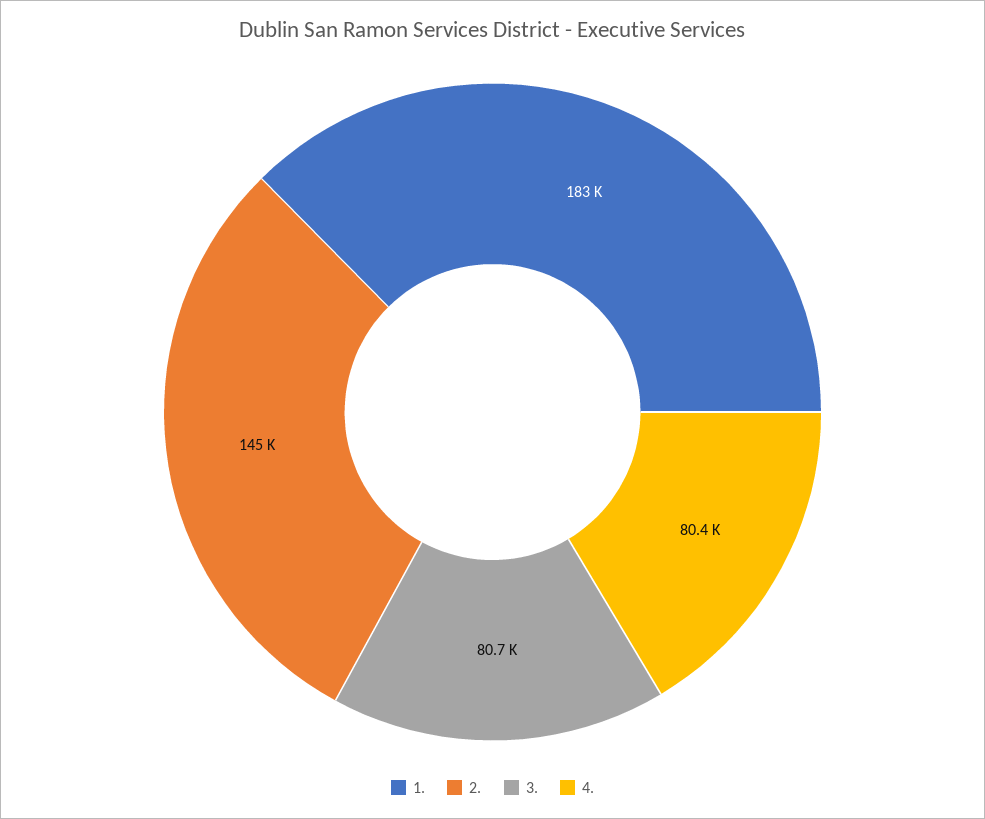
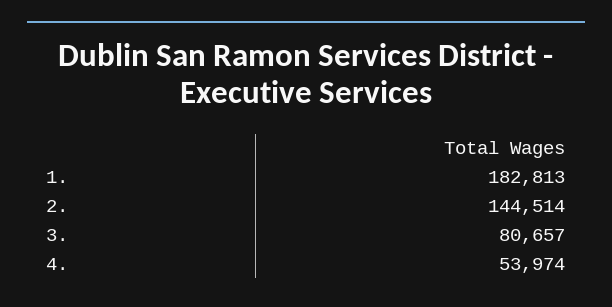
  {
    "1.": 182813,
    "2.": 144514,
    "3.": 80657,
-   "4.": 80400
+   "4.": 53974
  }

